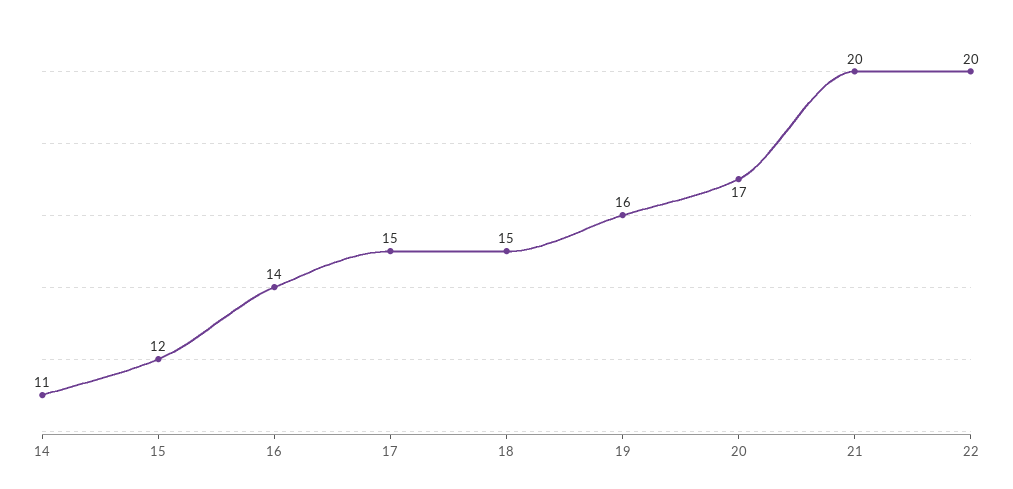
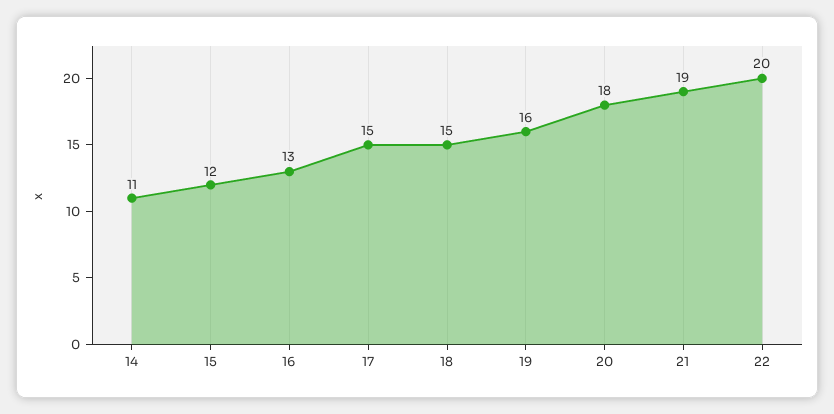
  {
    "14": 11,
    "15": 12,
-   "16": 14,
+   "16": 13,
    "17": 15,
    "18": 15,
    "19": 16,
-   "20": 17,
+   "20": 18,
-   "21": 20,
+   "21": 19,
    "22": 20
  }

